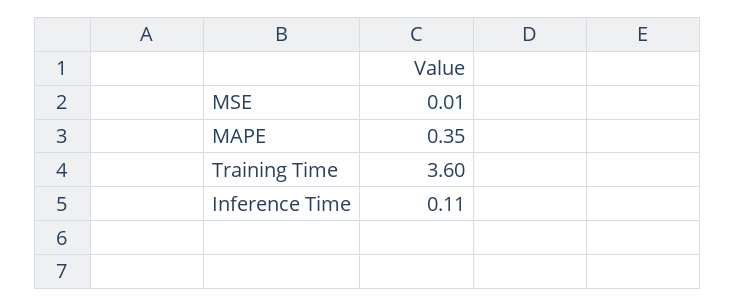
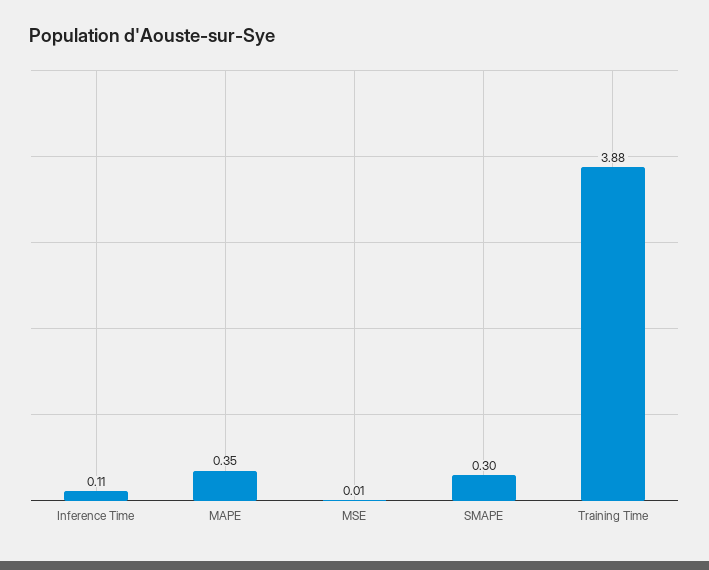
  {
    "MSE": 0.01,
    "MAPE": 0.35,
-   "Training Time": 3.6,
+   "Training Time": 3.88,
-   "Inference Time": 0.11
+   "Inference Time": 0.11,
+   "SMAPE": 0.3
  }

